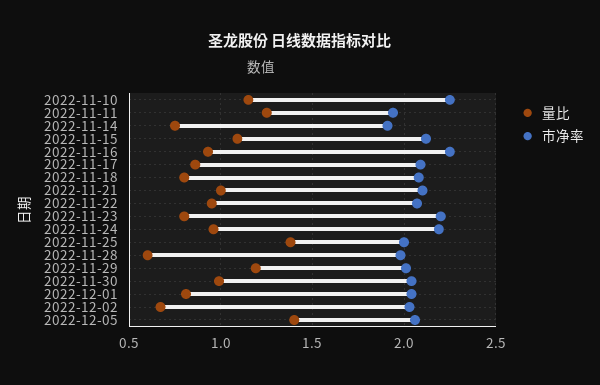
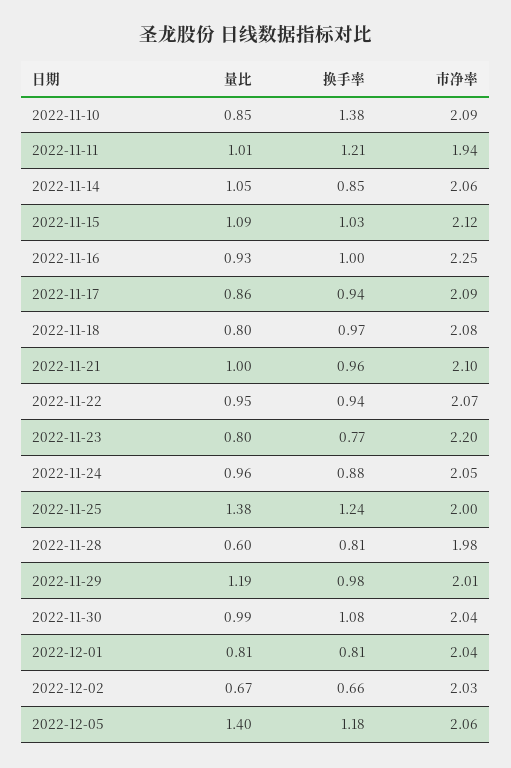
  {
    "量比": {
-     "2022-11-10": 1.15,
+     "2022-11-10": 0.85,
-     "2022-11-11": 1.25,
+     "2022-11-11": 1.01,
-     "2022-11-14": 0.75,
+     "2022-11-14": 1.05,
      "2022-11-15": 1.09,
      "2022-11-16": 0.93,
      "2022-11-17": 0.86,
      "2022-11-18": 0.8,
      "2022-11-21": 1,
      "2022-11-22": 0.95,
      "2022-11-23": 0.8,
      "2022-11-24": 0.96,
      "2022-11-25": 1.38,
      "2022-11-28": 0.6,
      "2022-11-29": 1.19,
      "2022-11-30": 0.99,
      "2022-12-01": 0.81,
      "2022-12-02": 0.67,
      "2022-12-05": 1.4
    },
    "市净率": {
-     "2022-11-10": 2.25,
+     "2022-11-10": 2.09,
      "2022-11-11": 1.94,
-     "2022-11-14": 1.9,
+     "2022-11-14": 2.06,
      "2022-11-15": 2.12,
      "2022-11-16": 2.25,
      "2022-11-17": 2.09,
      "2022-11-18": 2.08,
      "2022-11-21": 2.1,
      "2022-11-22": 2.07,
      "2022-11-23": 2.2,
-     "2022-11-24": 2.2,
+     "2022-11-24": 2.05,
      "2022-11-25": 2,
      "2022-11-28": 1.98,
      "2022-11-29": 2.01,
      "2022-11-30": 2.04,
      "2022-12-01": 2.04,
      "2022-12-02": 2.03,
      "2022-12-05": 2.06
-   }
+   },
+   "换手率": {
+     "2022-11-10": 1.38,
+     "2022-11-11": 1.21,
+     "2022-11-14": 0.85,
+     "2022-11-15": 1.03,
+     "2022-11-16": 1,
+     "2022-11-17": 0.94,
+     "2022-11-18": 0.97,
+     "2022-11-21": 0.96,
+     "2022-11-22": 0.94,
+     "2022-11-23": 0.77,
+     "2022-11-24": 0.88,
+     "2022-11-25": 1.24,
+     "2022-11-28": 0.81,
+     "2022-11-29": 0.98,
+     "2022-11-30": 1.08,
+     "2022-12-01": 0.81,
+     "2022-12-02": 0.66,
+     "2022-12-05": 1.18
+   }
  }

